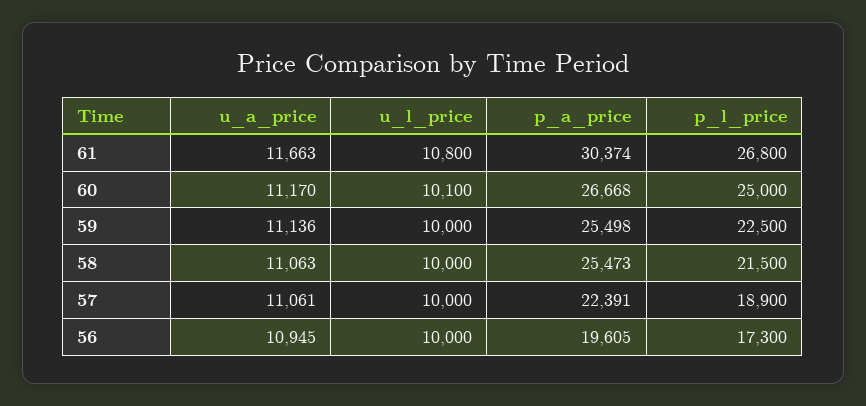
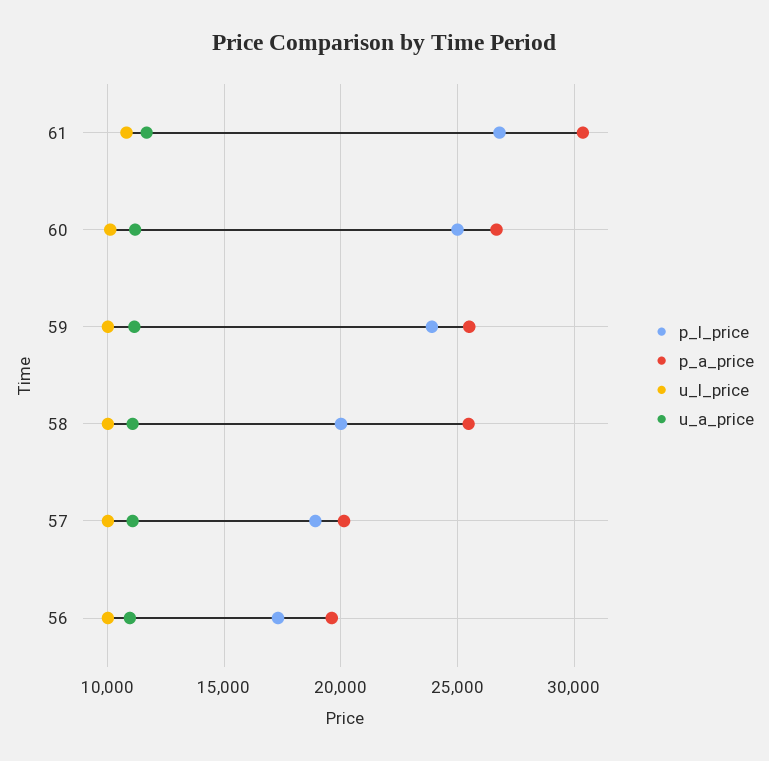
  {
    "u_a_price": {
      "61": 11663,
      "60": 11170,
      "59": 11136,
      "58": 11063,
      "57": 11061,
      "56": 10945
    },
    "u_l_price": {
      "61": 10800,
      "60": 10100,
      "59": 10000,
      "58": 10000,
      "57": 10000,
      "56": 10000
    },
    "p_a_price": {
      "61": 30374,
      "60": 26668,
      "59": 25498,
      "58": 25473,
-     "57": 22391,
+     "57": 20000,
      "56": 19605
    },
    "p_l_price": {
      "61": 26800,
      "60": 25000,
-     "59": 22500,
+     "59": 24000,
-     "58": 21500,
+     "58": 20000,
      "57": 18900,
      "56": 17300
    }
  }

